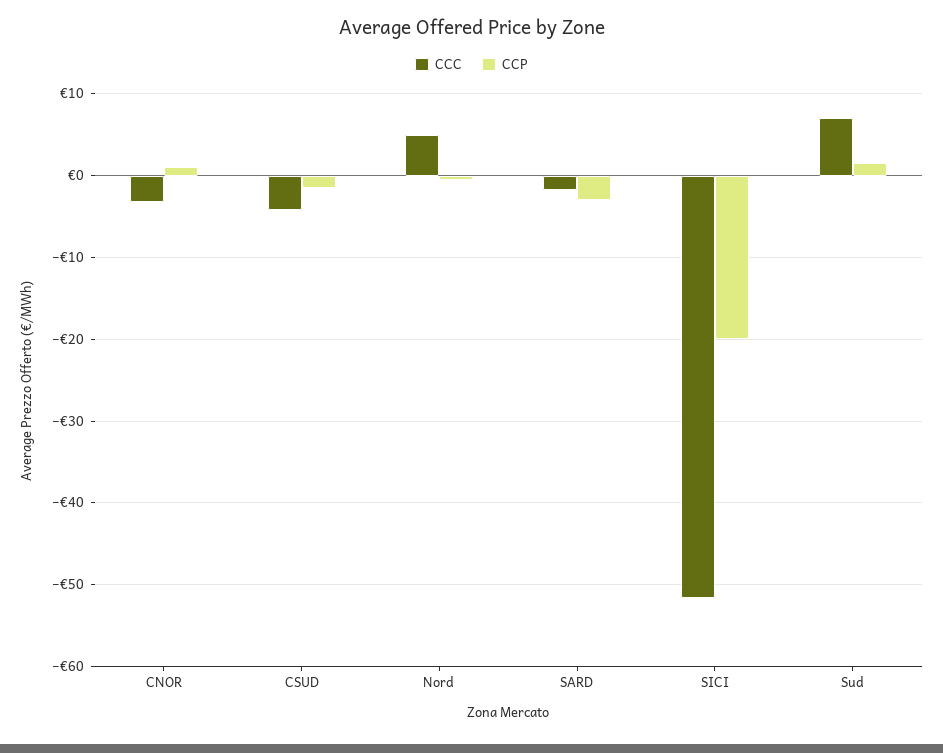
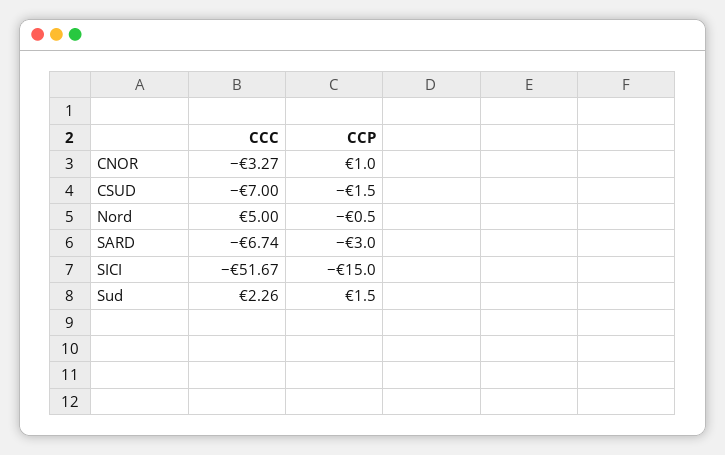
  {
    "CCC": {
      "CNOR": -3.27,
-     "CSUD": -4,
+     "CSUD": -7,
      "Nord": 5,
-     "SARD": -2,
+     "SARD": -6.74,
      "SICI": -51.67,
-     "Sud": 7
+     "Sud": 2.26
    },
    "CCP": {
      "CNOR": 1,
      "CSUD": -1.5,
      "Nord": -0.5,
      "SARD": -3,
-     "SICI": -20,
+     "SICI": -15,
      "Sud": 1.5
    }
  }

